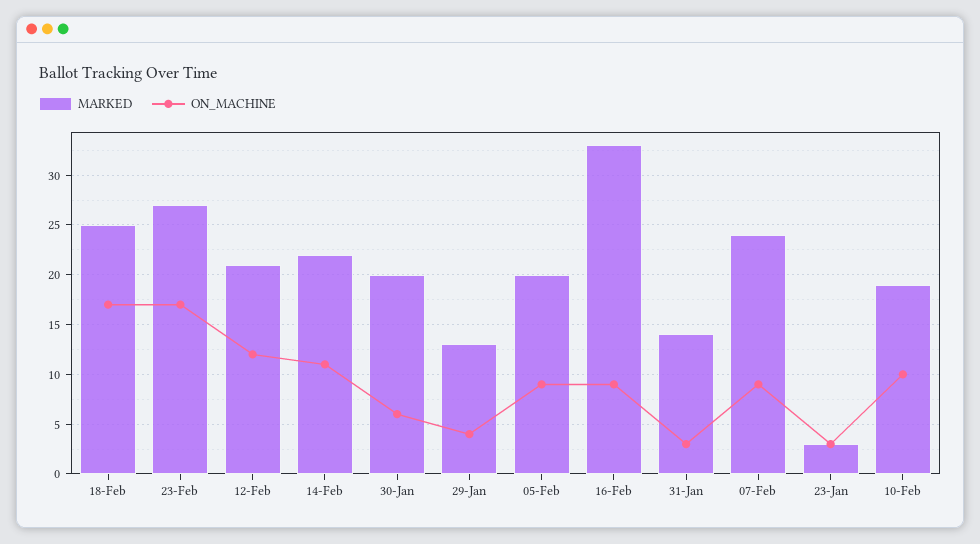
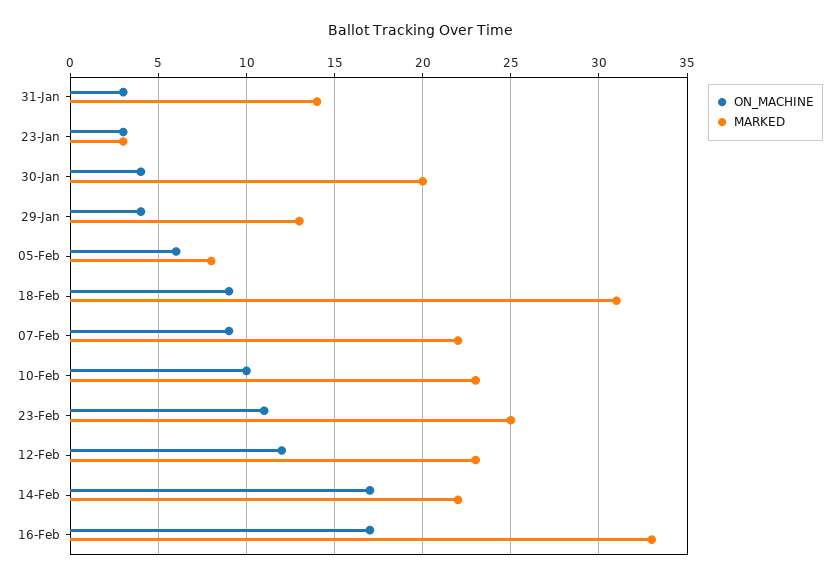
  {
    "MARKED": {
-     "18-Feb": 25,
+     "18-Feb": 31,
-     "23-Feb": 27,
+     "23-Feb": 25,
-     "12-Feb": 21,
+     "12-Feb": 23,
      "14-Feb": 22,
      "30-Jan": 20,
      "29-Jan": 13,
-     "05-Feb": 20,
+     "05-Feb": 8,
      "16-Feb": 33,
      "31-Jan": 14,
-     "07-Feb": 24,
+     "07-Feb": 22,
      "23-Jan": 3,
-     "10-Feb": 19
+     "10-Feb": 23
    },
    "ON_MACHINE": {
-     "18-Feb": 17,
+     "18-Feb": 9,
-     "23-Feb": 17,
+     "23-Feb": 11,
      "12-Feb": 12,
-     "14-Feb": 11,
+     "14-Feb": 17,
-     "30-Jan": 6,
+     "30-Jan": 4,
      "29-Jan": 4,
-     "05-Feb": 9,
+     "05-Feb": 6,
-     "16-Feb": 9,
+     "16-Feb": 17,
      "31-Jan": 3,
      "07-Feb": 9,
      "23-Jan": 3,
      "10-Feb": 10
    }
  }

